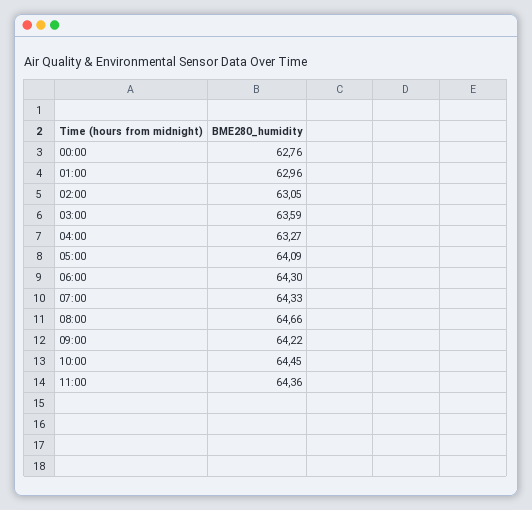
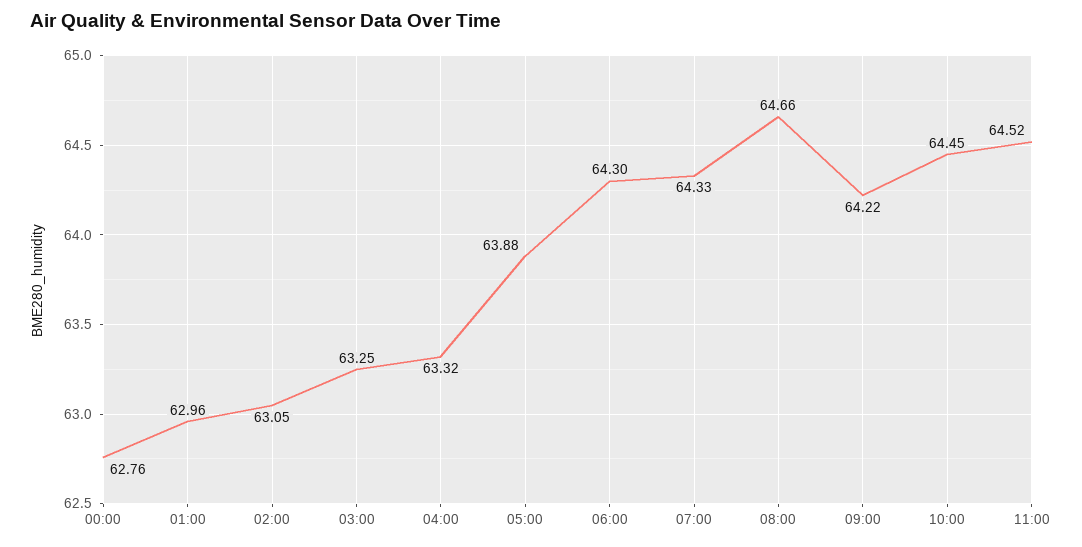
  {
    "00:00": 62.76,
    "01:00": 62.96,
    "02:00": 63.05,
-   "03:00": 63.59,
+   "03:00": 63.25,
-   "04:00": 63.27,
+   "04:00": 63.32,
-   "05:00": 64.09,
+   "05:00": 63.88,
    "06:00": 64.3,
    "07:00": 64.33,
    "08:00": 64.66,
    "09:00": 64.22,
    "10:00": 64.45,
-   "11:00": 64.36
+   "11:00": 64.52
  }

